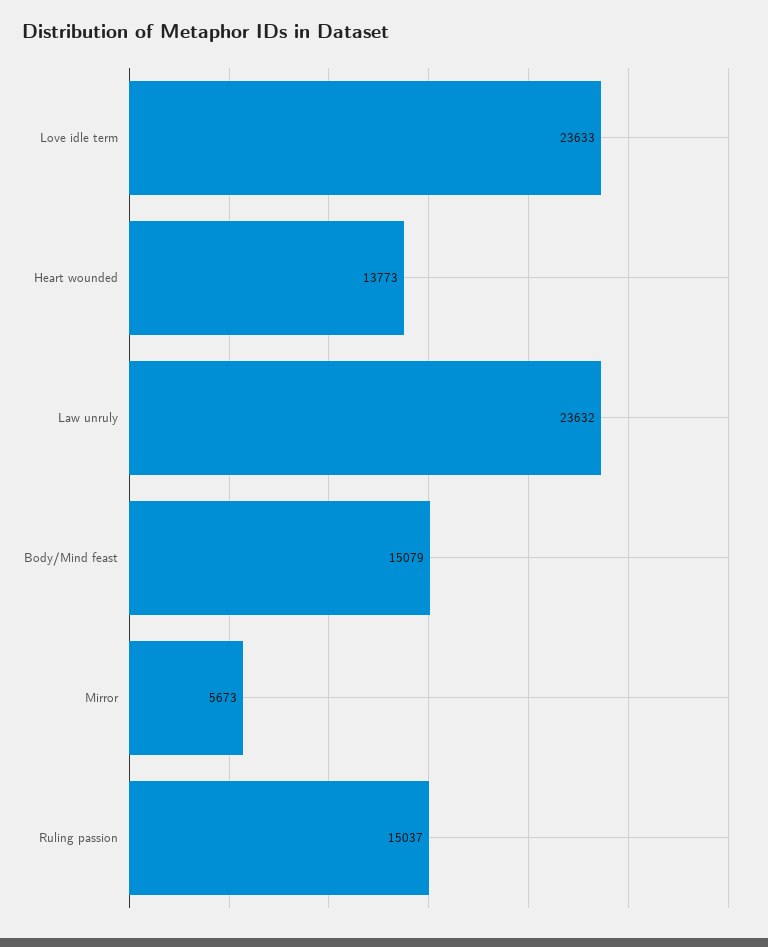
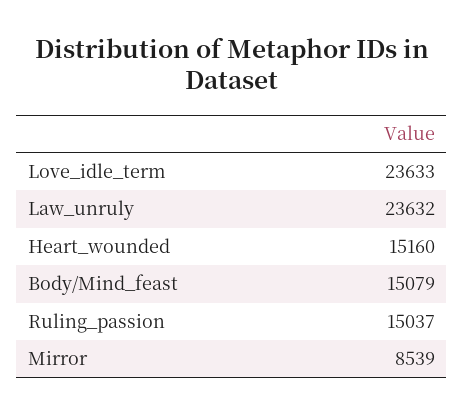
  {
    "Love idle term": 23633,
-   "Heart wounded": 13773,
+   "Heart wounded": 15160,
    "Law unruly": 23632,
    "Body/Mind feast": 15079,
-   "Mirror": 5673,
+   "Mirror": 8539,
    "Ruling passion": 15037
  }

